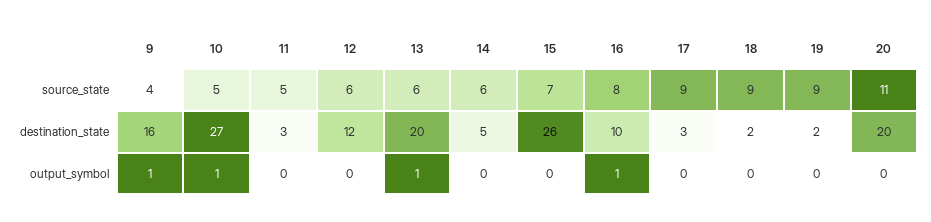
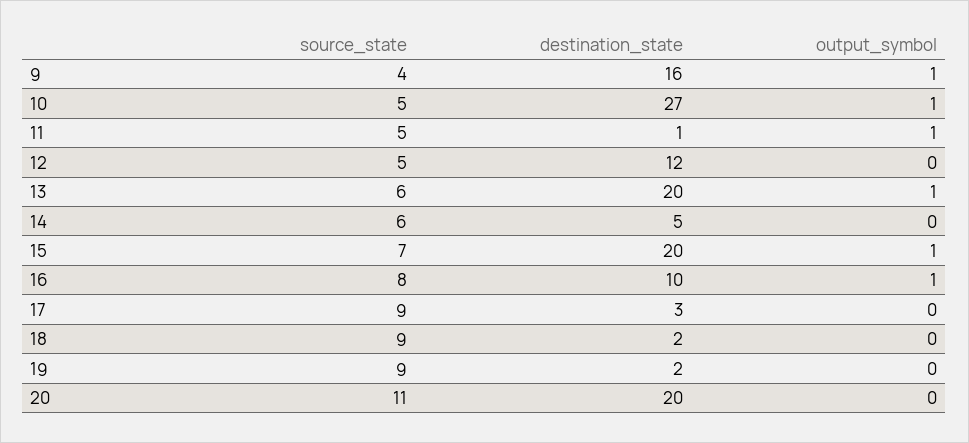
  {
    "9": {
      "source_state": 4,
      "destination_state": 16,
      "output_symbol": 1
    },
    "10": {
      "source_state": 5,
      "destination_state": 27,
      "output_symbol": 1
    },
    "11": {
      "source_state": 5,
-     "destination_state": 3,
+     "destination_state": 1,
-     "output_symbol": 0
+     "output_symbol": 1
    },
    "12": {
-     "source_state": 6,
+     "source_state": 5,
      "destination_state": 12,
      "output_symbol": 0
    },
    "13": {
      "source_state": 6,
      "destination_state": 20,
      "output_symbol": 1
    },
    "14": {
      "source_state": 6,
      "destination_state": 5,
      "output_symbol": 0
    },
    "15": {
      "source_state": 7,
-     "destination_state": 26,
+     "destination_state": 20,
-     "output_symbol": 0
+     "output_symbol": 1
    },
    "16": {
      "source_state": 8,
      "destination_state": 10,
      "output_symbol": 1
    },
    "17": {
      "source_state": 9,
      "destination_state": 3,
      "output_symbol": 0
    },
    "18": {
      "source_state": 9,
      "destination_state": 2,
      "output_symbol": 0
    },
    "19": {
      "source_state": 9,
      "destination_state": 2,
      "output_symbol": 0
    },
    "20": {
      "source_state": 11,
      "destination_state": 20,
      "output_symbol": 0
    }
  }

